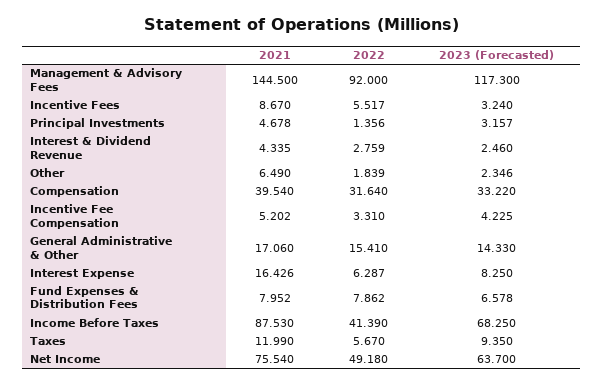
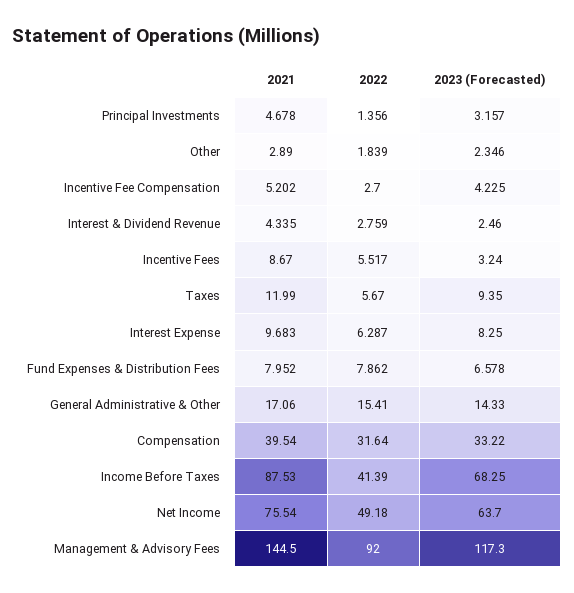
  {
    "2021": {
      "Management & Advisory Fees": 144.5,
      "Incentive Fees": 8.67,
      "Principal Investments": 4.678,
      "Interest & Dividend Revenue": 4.335,
-     "Other": 6.49,
+     "Other": 2.89,
      "Compensation": 39.54,
      "Incentive Fee Compensation": 5.202,
      "General Administrative & Other": 17.06,
-     "Interest Expense": 16.426,
+     "Interest Expense": 9.683,
      "Fund Expenses & Distribution Fees": 7.952,
      "Income Before Taxes": 87.53,
      "Taxes": 11.99,
      "Net Income": 75.54
    },
    "2022": {
      "Management & Advisory Fees": 92,
      "Incentive Fees": 5.517,
      "Principal Investments": 1.356,
      "Interest & Dividend Revenue": 2.759,
      "Other": 1.839,
      "Compensation": 31.64,
-     "Incentive Fee Compensation": 3.31,
+     "Incentive Fee Compensation": 2.7,
      "General Administrative & Other": 15.41,
      "Interest Expense": 6.287,
      "Fund Expenses & Distribution Fees": 7.862,
      "Income Before Taxes": 41.39,
      "Taxes": 5.67,
      "Net Income": 49.18
    },
    "2023 (Forecasted)": {
      "Management & Advisory Fees": 117.3,
      "Incentive Fees": 3.24,
      "Principal Investments": 3.157,
      "Interest & Dividend Revenue": 2.46,
      "Other": 2.346,
      "Compensation": 33.22,
      "Incentive Fee Compensation": 4.225,
      "General Administrative & Other": 14.33,
      "Interest Expense": 8.25,
      "Fund Expenses & Distribution Fees": 6.578,
      "Income Before Taxes": 68.25,
      "Taxes": 9.35,
      "Net Income": 63.7
    }
  }

